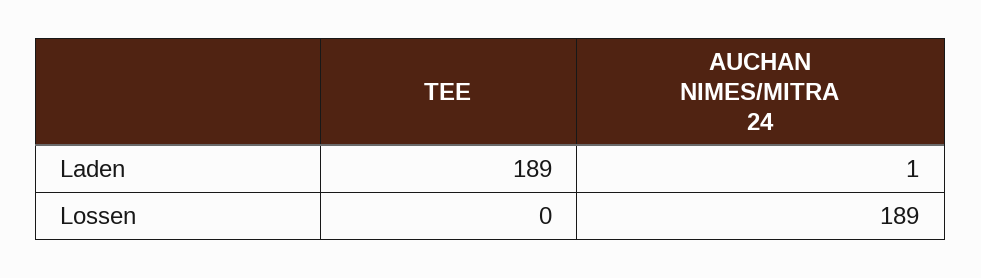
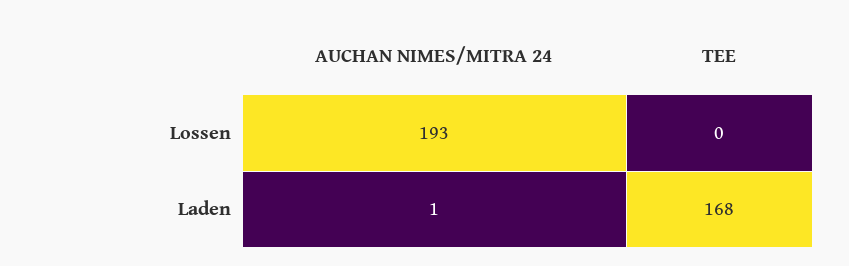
  {
    "TEE": {
-     "Laden": 189,
+     "Laden": 168,
      "Lossen": 0
    },
    "AUCHAN NIMES/MITRA 24": {
      "Laden": 1,
-     "Lossen": 189
+     "Lossen": 193
    }
  }

